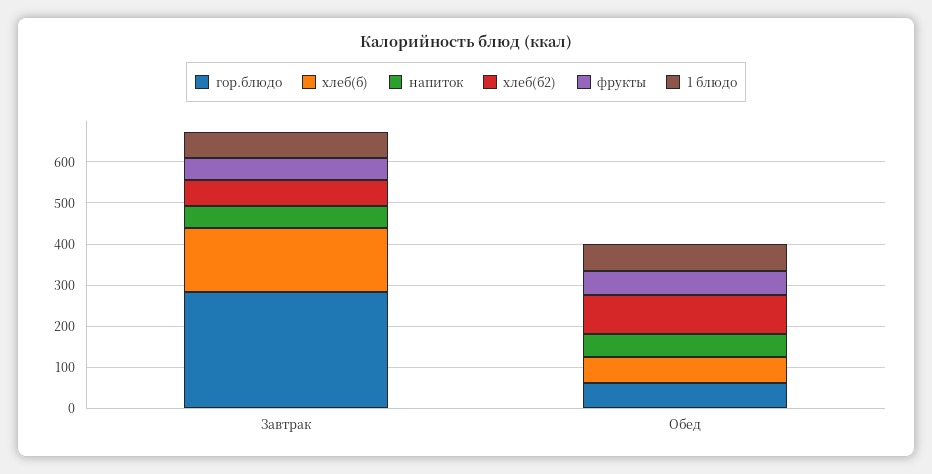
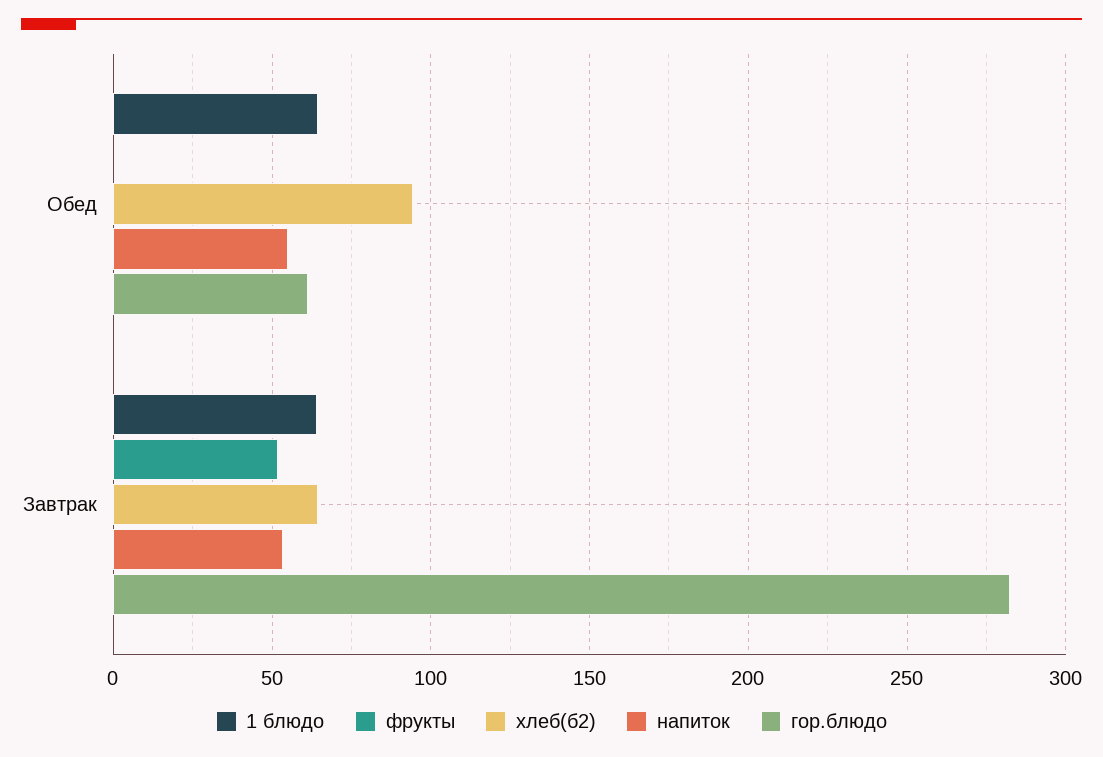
  {
    "гор.блюдо": {
      "Завтрак": 280,
      "Обед": 60
    },
-   "хлеб(б)": {
-     "Завтрак": 160,
-     "Обед": 60
-   },
    "напиток": {
      "Завтрак": 55,
      "Обед": 55
    },
    "хлеб(б2)": {
      "Завтрак": 65,
      "Обед": 95
    },
    "фрукты": {
      "Завтрак": 50,
-     "Обед": 60
+     "Обед": 0
    },
    "1 блюдо": {
      "Завтрак": 65,
      "Обед": 65
    }
  }

